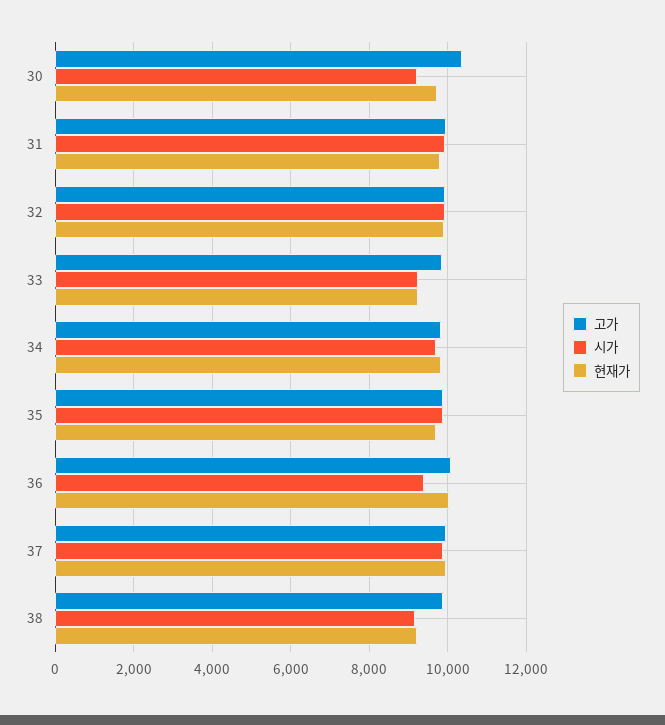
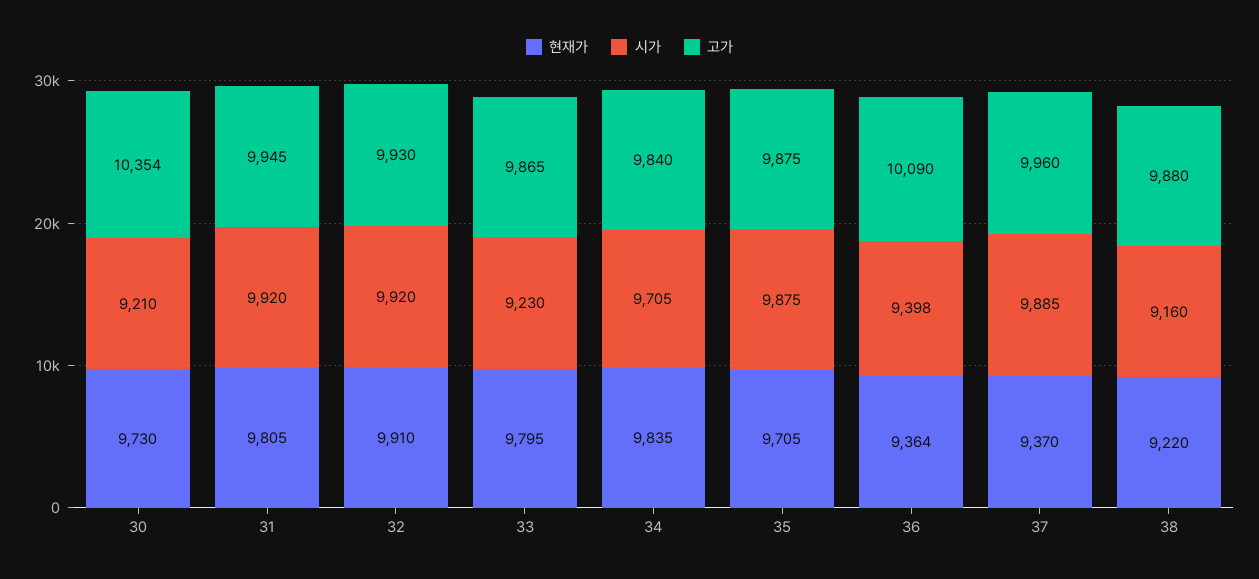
  {
    "고가": {
      "30": 10354,
      "31": 9945,
      "32": 9930,
      "33": 9865,
      "34": 9840,
      "35": 9875,
      "36": 10090,
      "37": 9960,
      "38": 9880
    },
    "시가": {
      "30": 9210,
      "31": 9920,
      "32": 9920,
      "33": 9230,
      "34": 9705,
      "35": 9875,
      "36": 9398,
      "37": 9885,
      "38": 9160
    },
    "현재가": {
      "30": 9730,
      "31": 9805,
      "32": 9910,
-     "33": 9200,
+     "33": 9795,
      "34": 9835,
      "35": 9705,
-     "36": 10000,
+     "36": 9364,
-     "37": 10000,
+     "37": 9370,
      "38": 9220
    }
  }

